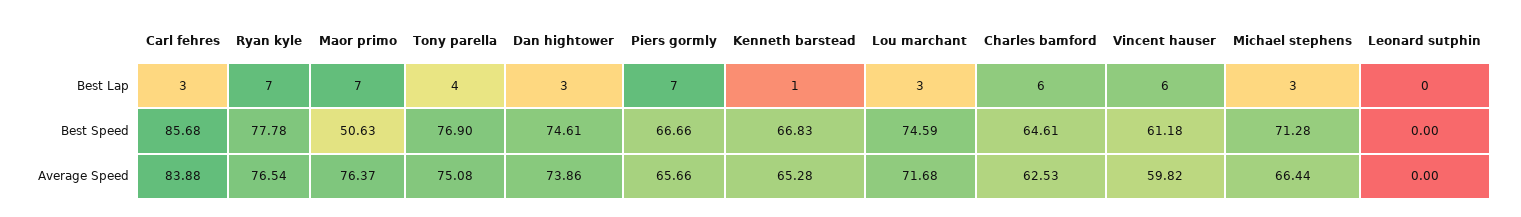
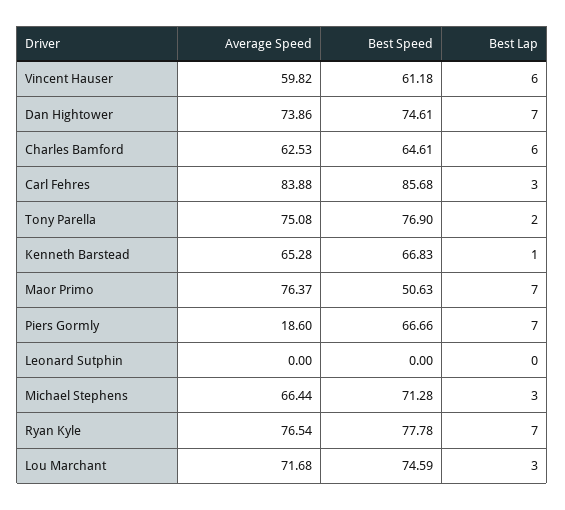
  {
    "Carl fehres": {
      "Best Lap": 3,
      "Best Speed": 85.68,
      "Average Speed": 83.88
    },
    "Ryan kyle": {
      "Best Lap": 7,
      "Best Speed": 77.78,
      "Average Speed": 76.54
    },
    "Maor primo": {
      "Best Lap": 7,
      "Best Speed": 50.63,
      "Average Speed": 76.37
    },
    "Tony parella": {
-     "Best Lap": 4,
+     "Best Lap": 2,
      "Best Speed": 76.9,
      "Average Speed": 75.08
    },
    "Dan hightower": {
-     "Best Lap": 3,
+     "Best Lap": 7,
      "Best Speed": 74.61,
      "Average Speed": 73.86
    },
    "Piers gormly": {
      "Best Lap": 7,
      "Best Speed": 66.66,
-     "Average Speed": 65.66
+     "Average Speed": 18.6
    },
    "Kenneth barstead": {
      "Best Lap": 1,
      "Best Speed": 66.83,
      "Average Speed": 65.28
    },
    "Lou marchant": {
      "Best Lap": 3,
      "Best Speed": 74.59,
      "Average Speed": 71.68
    },
    "Charles bamford": {
      "Best Lap": 6,
      "Best Speed": 64.61,
      "Average Speed": 62.53
    },
    "Vincent hauser": {
      "Best Lap": 6,
      "Best Speed": 61.18,
      "Average Speed": 59.82
    },
    "Michael stephens": {
      "Best Lap": 3,
      "Best Speed": 71.28,
      "Average Speed": 66.44
    },
    "Leonard sutphin": {
      "Best Lap": 0,
      "Best Speed": 0,
      "Average Speed": 0
    }
  }

